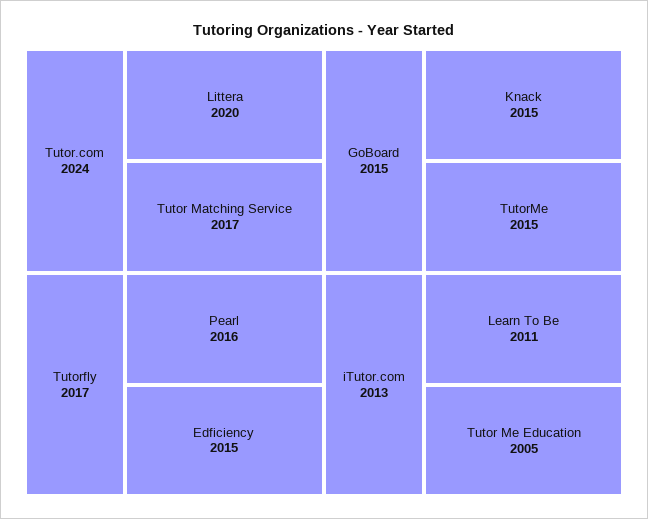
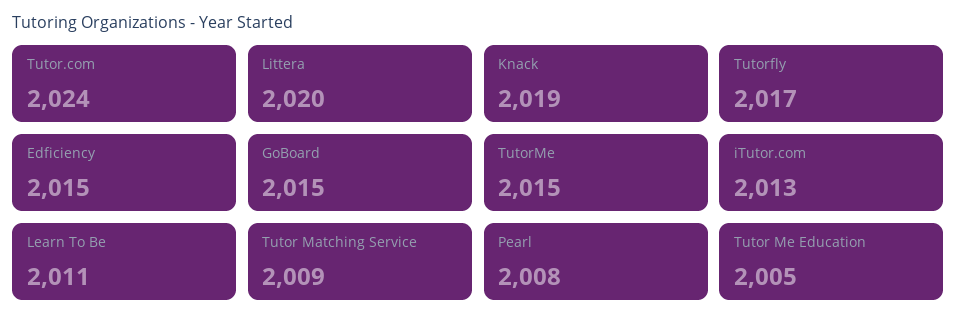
  {
    "Tutor.com": 2024,
    "Littera": 2020,
-   "Tutor Matching Service": 2017,
+   "Tutor Matching Service": 2009,
    "Tutorfly": 2017,
-   "Pearl": 2016,
+   "Pearl": 2008,
    "Edficiency": 2015,
    "GoBoard": 2015,
-   "Knack": 2015,
+   "Knack": 2019,
    "TutorMe": 2015,
    "iTutor.com": 2013,
    "Learn To Be": 2011,
    "Tutor Me Education": 2005
  }

